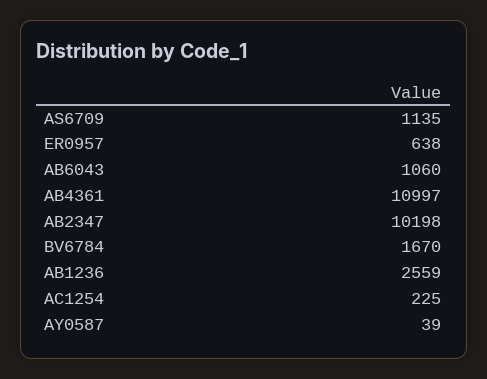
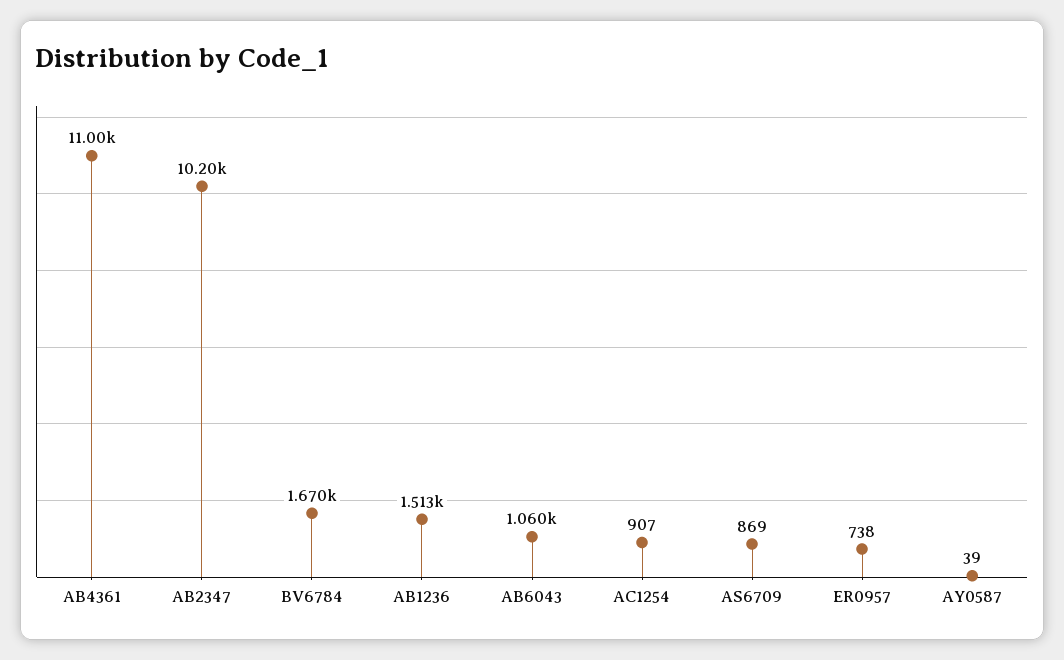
  {
-   "AS6709": 1135,
+   "AS6709": 869,
-   "ER0957": 638,
+   "ER0957": 738,
    "AB6043": 1060,
    "AB4361": 10997,
    "AB2347": 10198,
    "BV6784": 1670,
-   "AB1236": 2559,
+   "AB1236": 1513,
-   "AC1254": 225,
+   "AC1254": 907,
    "AY0587": 39
  }

